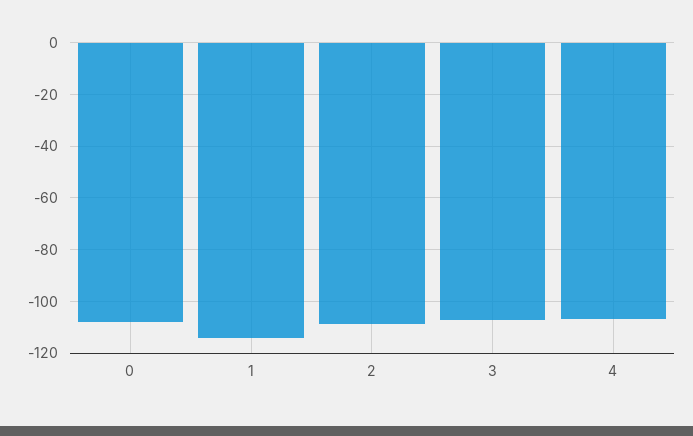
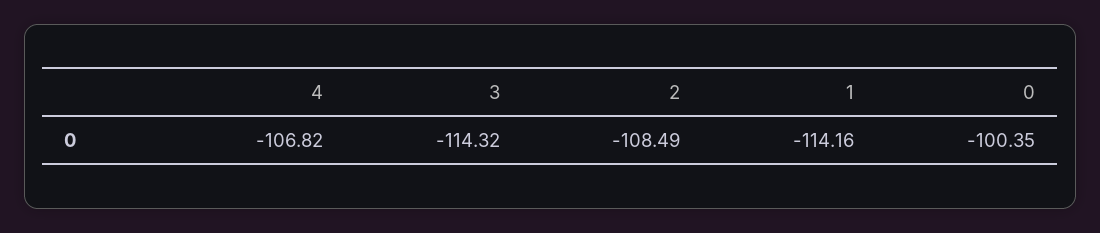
  {
-   "0": -107.5,
+   "0": -100.35,
    "1": -114.16,
    "2": -108.49,
-   "3": -107.5,
+   "3": -114.32,
    "4": -106.82
  }

